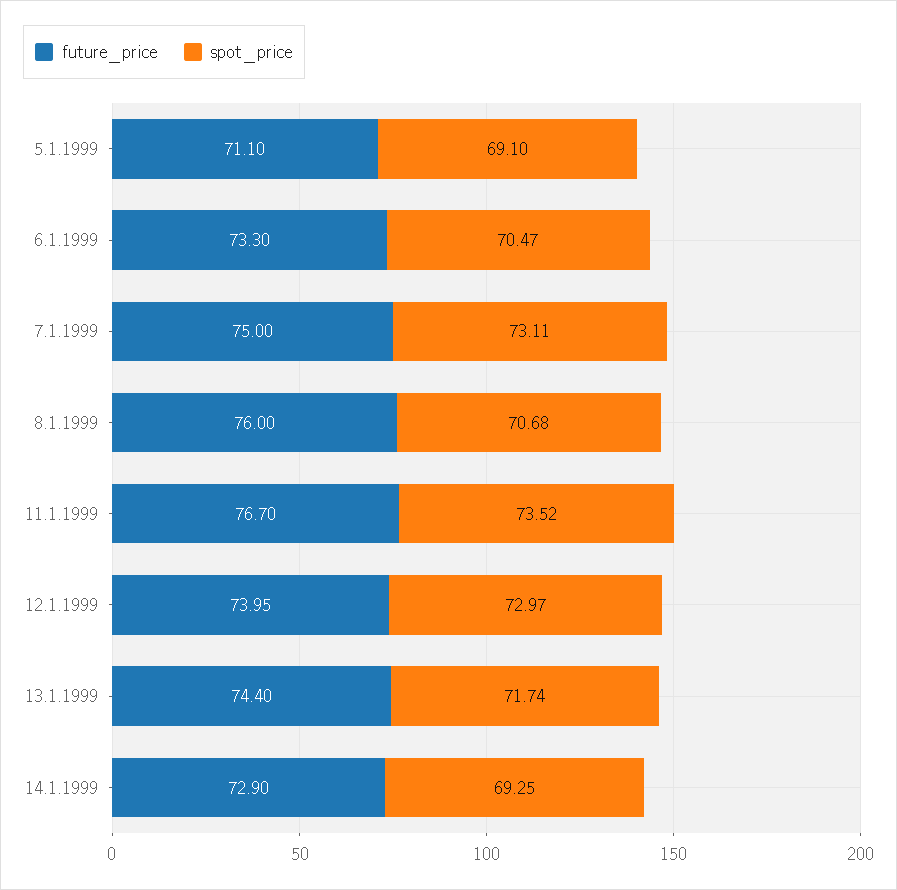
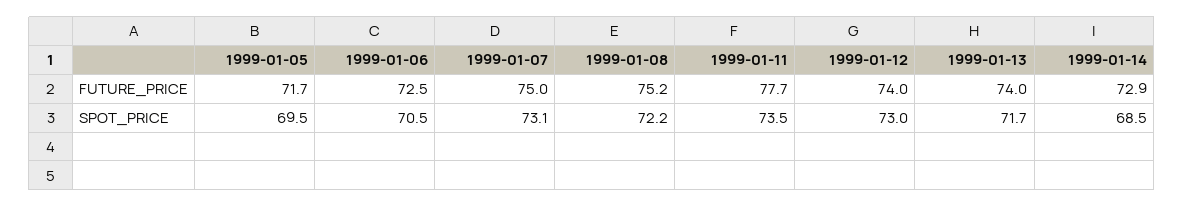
  {
    "future_price": {
-     "5.1.1999": 71.1,
+     "5.1.1999": 71.7,
-     "6.1.1999": 73.3,
+     "6.1.1999": 72.5,
      "7.1.1999": 75,
-     "8.1.1999": 76,
+     "8.1.1999": 75.2,
-     "11.1.1999": 76.7,
+     "11.1.1999": 77.7,
      "12.1.1999": 73.95,
-     "13.1.1999": 74.4,
+     "13.1.1999": 74,
      "14.1.1999": 72.9
    },
    "spot_price": {
-     "5.1.1999": 69.1,
+     "5.1.1999": 69.5,
      "6.1.1999": 70.47,
      "7.1.1999": 73.11,
-     "8.1.1999": 70.68,
+     "8.1.1999": 72.2,
      "11.1.1999": 73.52,
      "12.1.1999": 72.97,
      "13.1.1999": 71.74,
-     "14.1.1999": 69.25
+     "14.1.1999": 68.5
    }
  }

